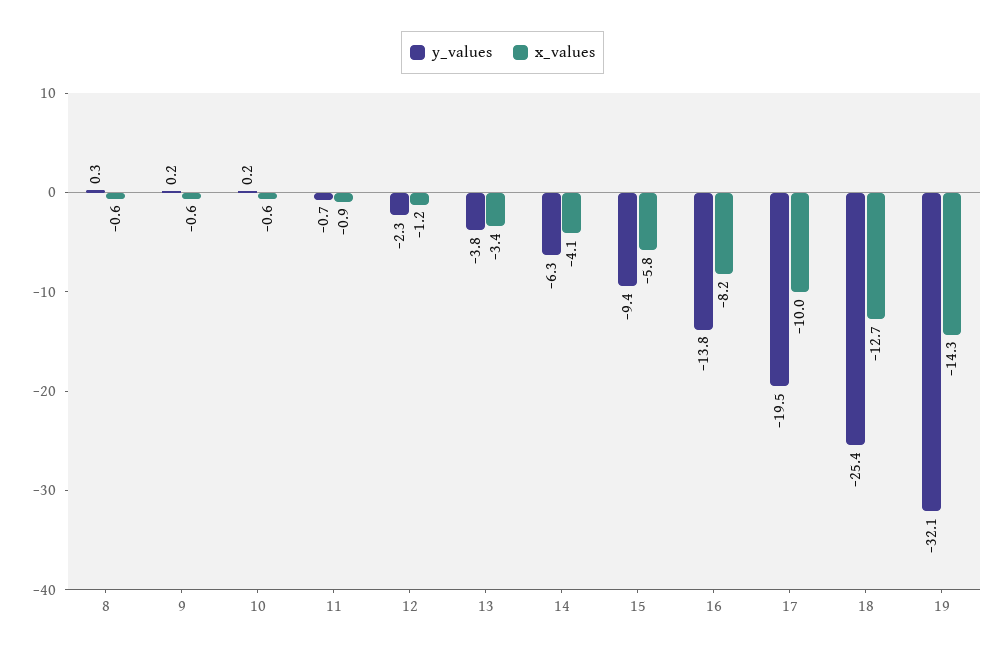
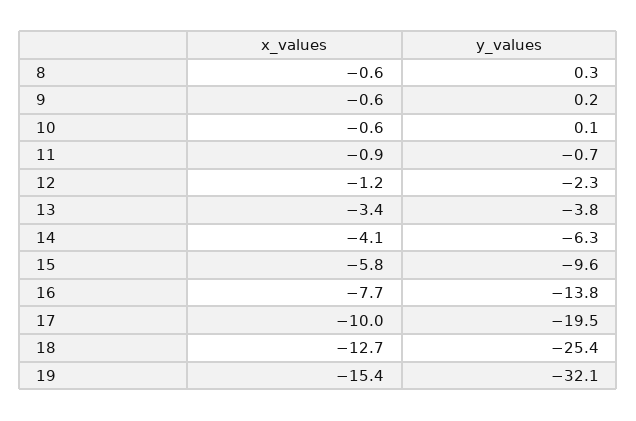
  {
    "y_values": {
      "8": 0.3,
      "9": 0.2,
-     "10": 0.2,
+     "10": 0.1,
      "11": -0.7,
      "12": -2.3,
      "13": -3.8,
      "14": -6.3,
-     "15": -9.4,
+     "15": -9.6,
      "16": -13.8,
      "17": -19.5,
      "18": -25.4,
      "19": -32.1
    },
    "x_values": {
      "8": -0.6,
      "9": -0.6,
      "10": -0.6,
      "11": -0.9,
      "12": -1.2,
      "13": -3.4,
      "14": -4.1,
      "15": -5.8,
-     "16": -8.2,
+     "16": -7.7,
      "17": -10,
      "18": -12.7,
-     "19": -14.3
+     "19": -15.4
    }
  }

